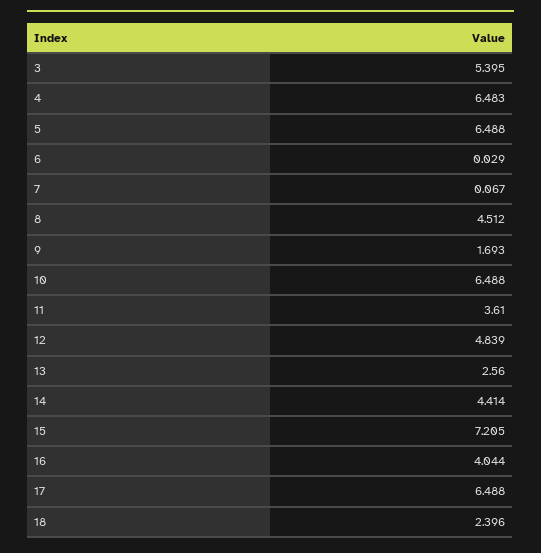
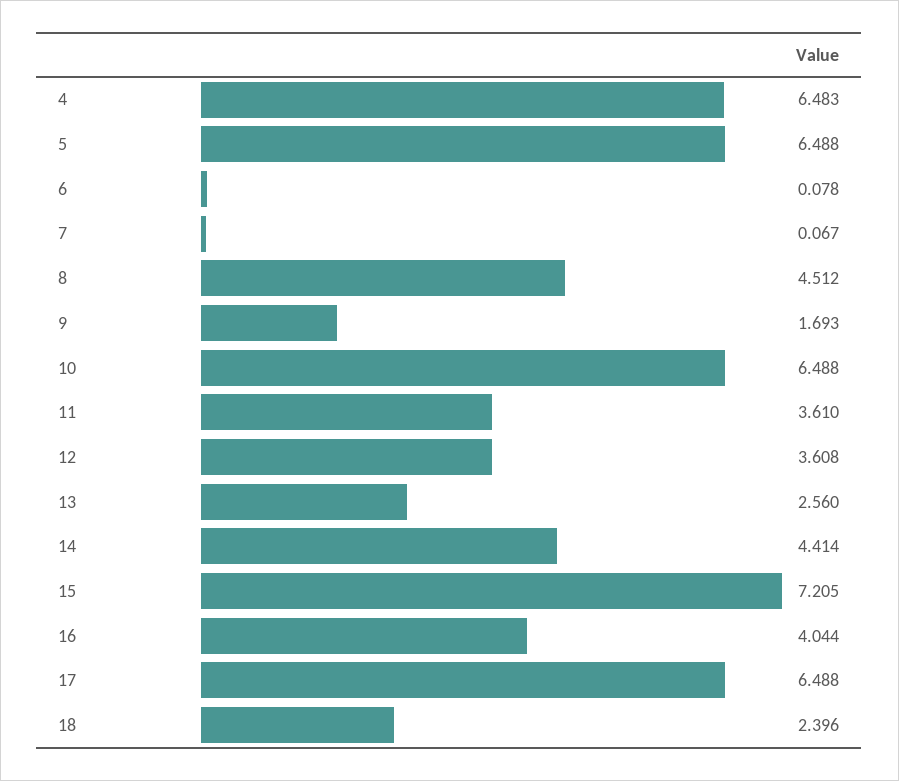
  {
-   "3": 5.395,
    "4": 6.483,
    "5": 6.488,
-   "6": 0.029,
+   "6": 0.078,
    "7": 0.067,
    "8": 4.512,
    "9": 1.693,
    "10": 6.488,
    "11": 3.61,
-   "12": 4.839,
+   "12": 3.608,
    "13": 2.56,
    "14": 4.414,
    "15": 7.205,
    "16": 4.044,
    "17": 6.488,
    "18": 2.396
  }

